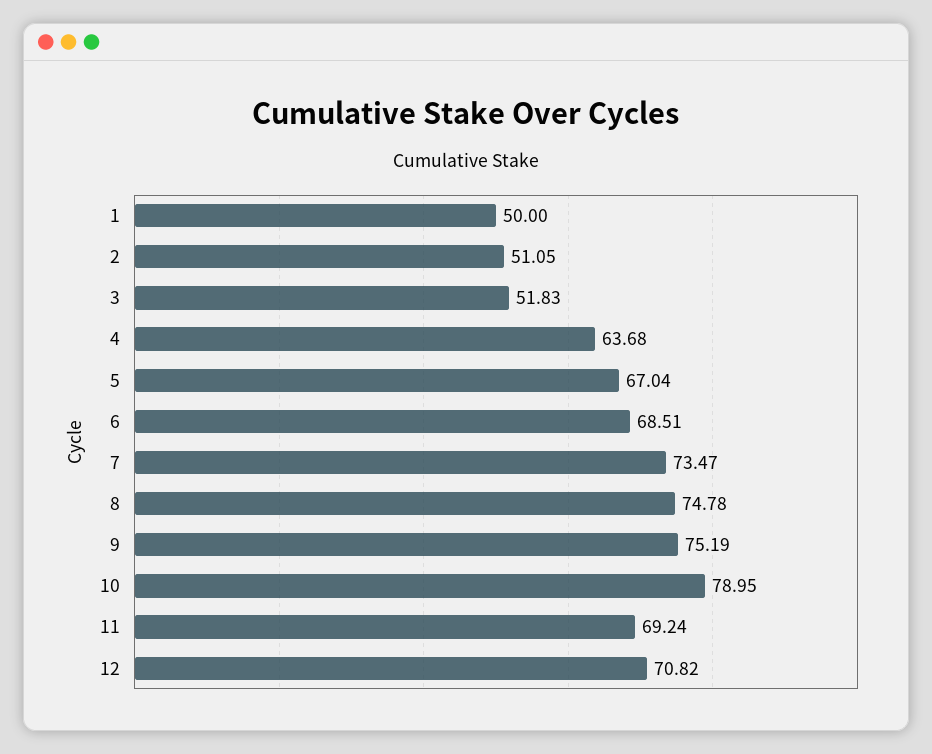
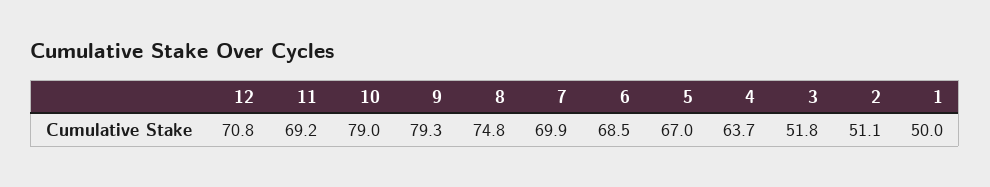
  {
    "1": 50,
    "2": 51.05,
    "3": 51.83,
    "4": 63.68,
    "5": 67.04,
    "6": 68.51,
-   "7": 73.47,
+   "7": 69.9,
    "8": 74.78,
-   "9": 75.19,
+   "9": 79.3,
    "10": 78.95,
    "11": 69.24,
    "12": 70.82
  }

